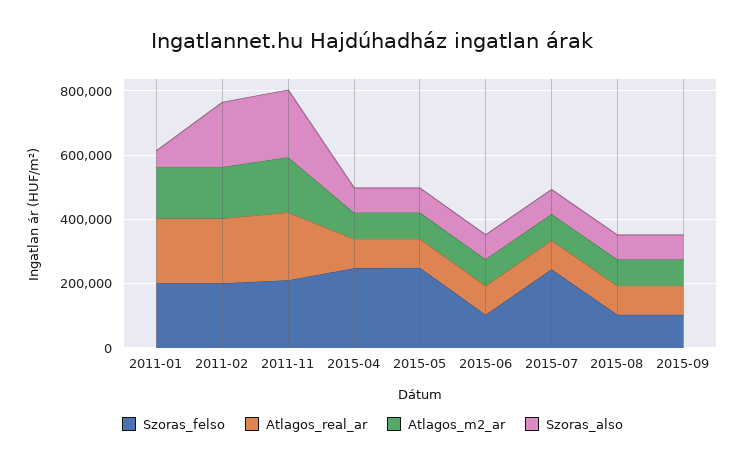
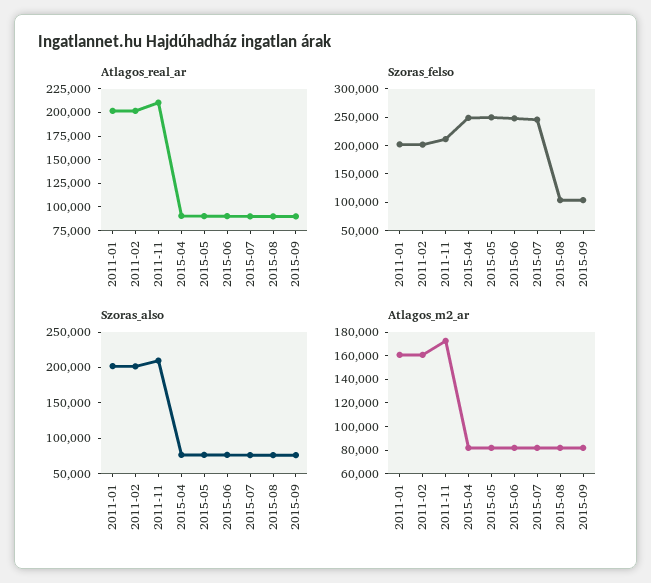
  {
    "Szoras_felso": {
      "2011-01": 200000,
      "2011-02": 200000,
      "2011-11": 200000,
      "2015-04": 250000,
      "2015-05": 250000,
-     "2015-06": 100000,
+     "2015-06": 250000,
      "2015-07": 250000,
      "2015-08": 100000,
      "2015-09": 100000
    },
    "Atlagos_real_ar": {
      "2011-01": 200000,
      "2011-02": 200000,
      "2011-11": 200000,
      "2015-04": 100000,
      "2015-05": 100000,
      "2015-06": 100000,
      "2015-07": 100000,
      "2015-08": 100000,
      "2015-09": 100000
    },
    "Atlagos_m2_ar": {
      "2011-01": 160000,
      "2011-02": 160000,
      "2011-11": 170000,
      "2015-04": 80000,
      "2015-05": 80000,
      "2015-06": 80000,
      "2015-07": 80000,
      "2015-08": 80000,
      "2015-09": 80000
    },
    "Szoras_also": {
-     "2011-01": 50000,
+     "2011-01": 200000,
      "2011-02": 200000,
      "2011-11": 200000,
      "2015-04": 75000,
      "2015-05": 75000,
      "2015-06": 75000,
      "2015-07": 75000,
      "2015-08": 75000,
      "2015-09": 75000
    }
  }

